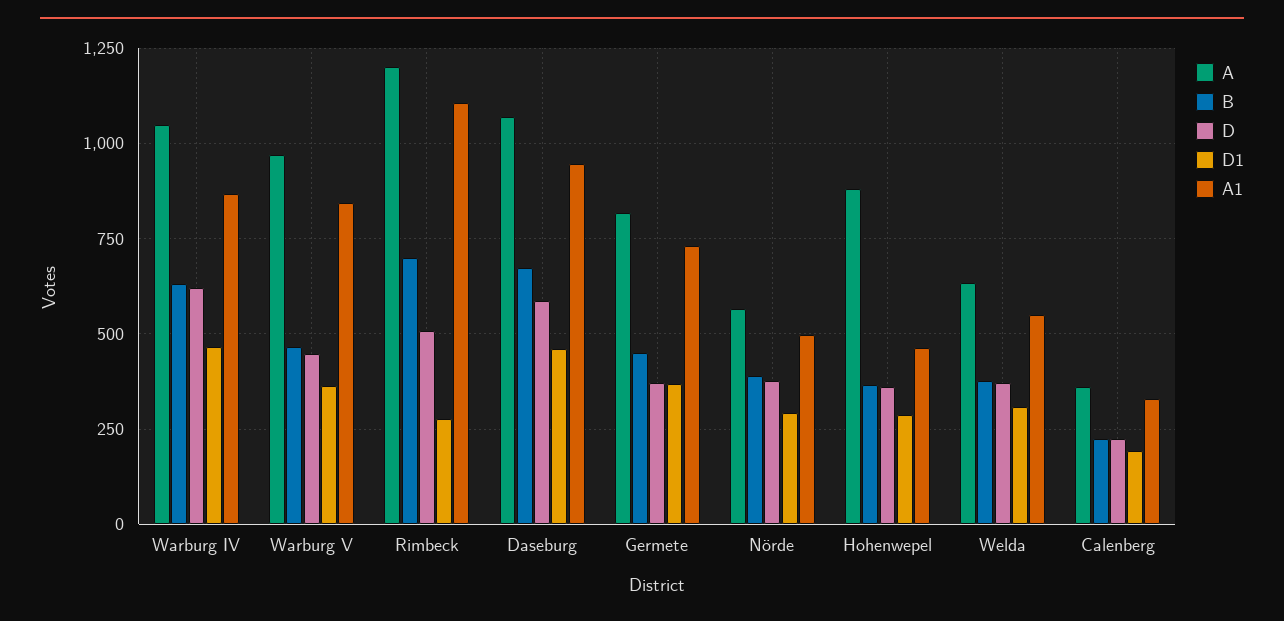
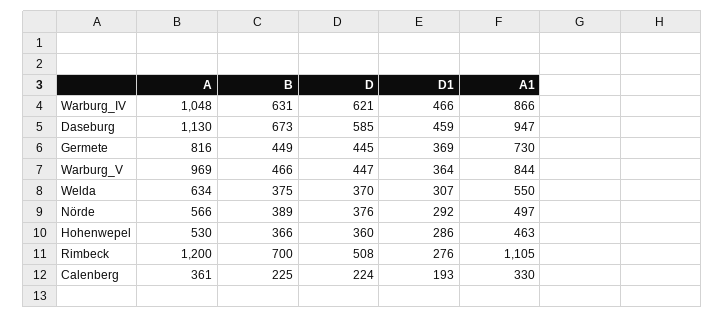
  {
    "A": {
      "Warburg IV": 1048,
      "Warburg V": 969,
      "Rimbeck": 1200,
-     "Daseburg": 1075,
+     "Daseburg": 1130,
      "Germete": 816,
      "Nörde": 566,
-     "Hohenwepel": 875,
+     "Hohenwepel": 530,
      "Welda": 634,
      "Calenberg": 361
    },
    "B": {
      "Warburg IV": 631,
      "Warburg V": 466,
      "Rimbeck": 700,
      "Daseburg": 673,
      "Germete": 449,
      "Nörde": 389,
      "Hohenwepel": 366,
      "Welda": 375,
      "Calenberg": 225
    },
    "D": {
      "Warburg IV": 621,
      "Warburg V": 447,
      "Rimbeck": 508,
      "Daseburg": 585,
-     "Germete": 375,
+     "Germete": 445,
      "Nörde": 376,
      "Hohenwepel": 360,
      "Welda": 370,
      "Calenberg": 224
    },
    "D1": {
      "Warburg IV": 466,
      "Warburg V": 364,
      "Rimbeck": 276,
      "Daseburg": 459,
      "Germete": 369,
      "Nörde": 292,
      "Hohenwepel": 286,
      "Welda": 307,
      "Calenberg": 193
    },
    "A1": {
      "Warburg IV": 866,
      "Warburg V": 844,
      "Rimbeck": 1105,
      "Daseburg": 947,
      "Germete": 730,
      "Nörde": 497,
      "Hohenwepel": 463,
      "Welda": 550,
      "Calenberg": 330
    }
  }

